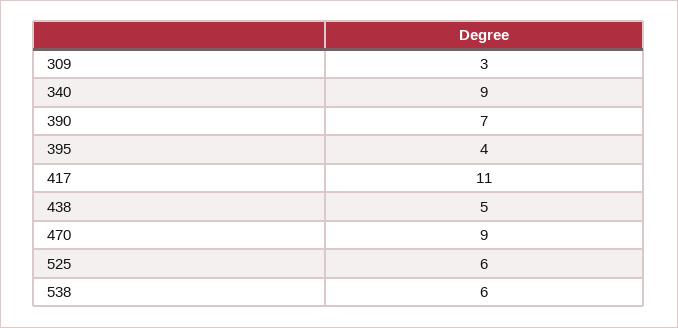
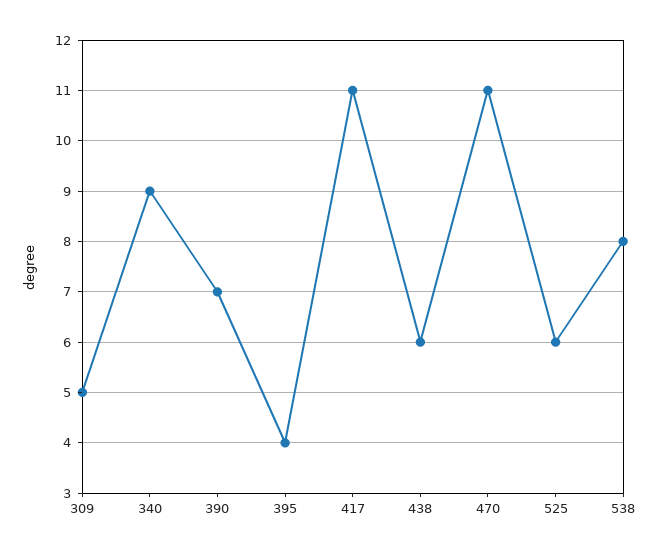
  {
-   "309": 3,
+   "309": 5,
    "340": 9,
    "390": 7,
    "395": 4,
    "417": 11,
-   "438": 5,
+   "438": 6,
-   "470": 9,
+   "470": 11,
    "525": 6,
-   "538": 6
+   "538": 8
  }

